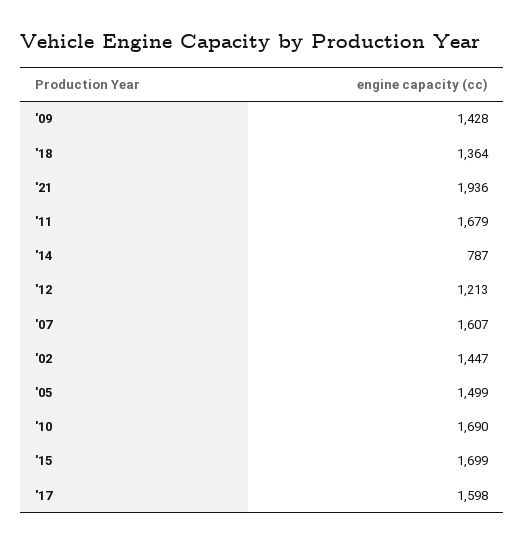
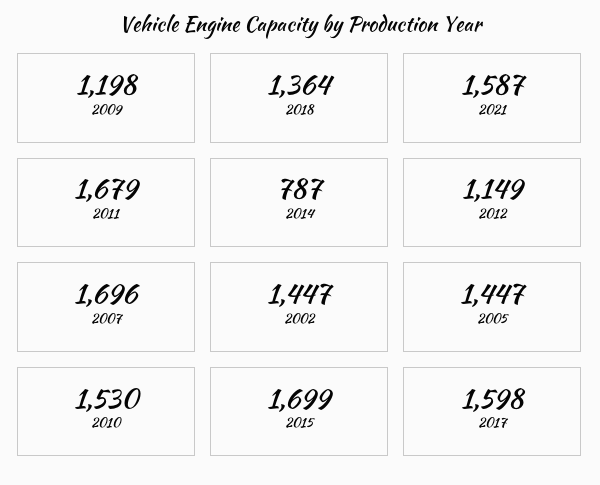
  {
-   "'09": 1428,
+   "'09": 1198,
    "'18": 1364,
-   "'21": 1936,
+   "'21": 1587,
    "'11": 1679,
    "'14": 787,
-   "'12": 1213,
+   "'12": 1149,
-   "'07": 1607,
+   "'07": 1696,
    "'02": 1447,
-   "'05": 1499,
+   "'05": 1447,
-   "'10": 1690,
+   "'10": 1530,
    "'15": 1699,
    "'17": 1598
  }

